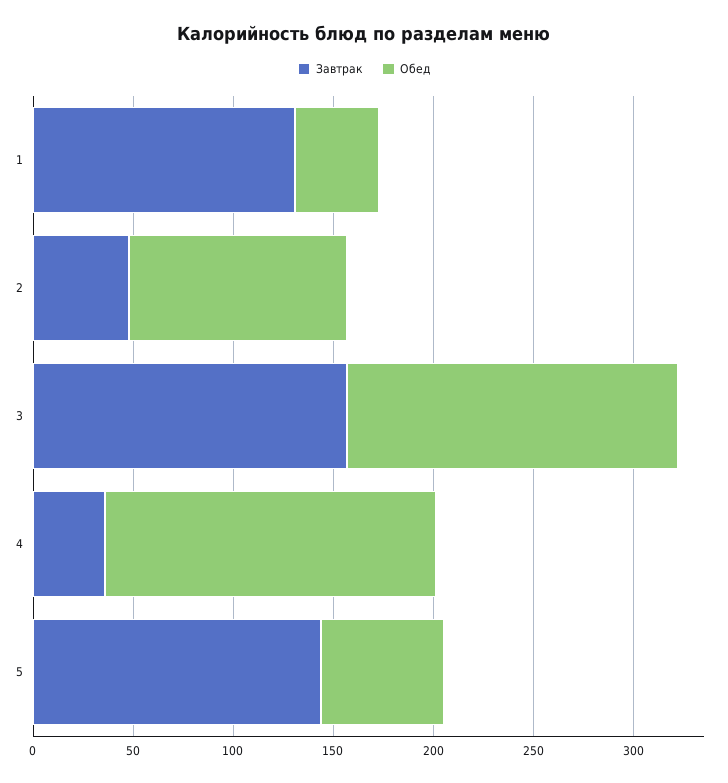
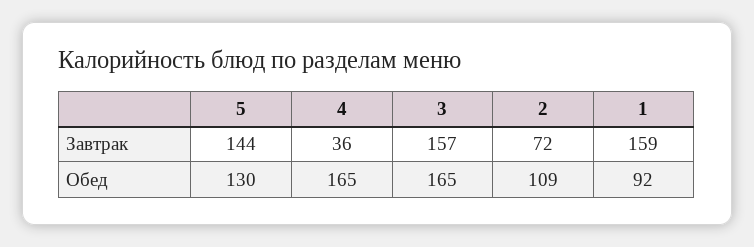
  {
    "Завтрак": {
-     "1": 130,
+     "1": 159,
-     "2": 50,
+     "2": 72,
      "3": 157,
      "4": 36,
      "5": 144
    },
    "Обед": {
-     "1": 40,
+     "1": 92,
      "2": 109,
      "3": 165,
      "4": 165,
-     "5": 60
+     "5": 130
    }
  }

